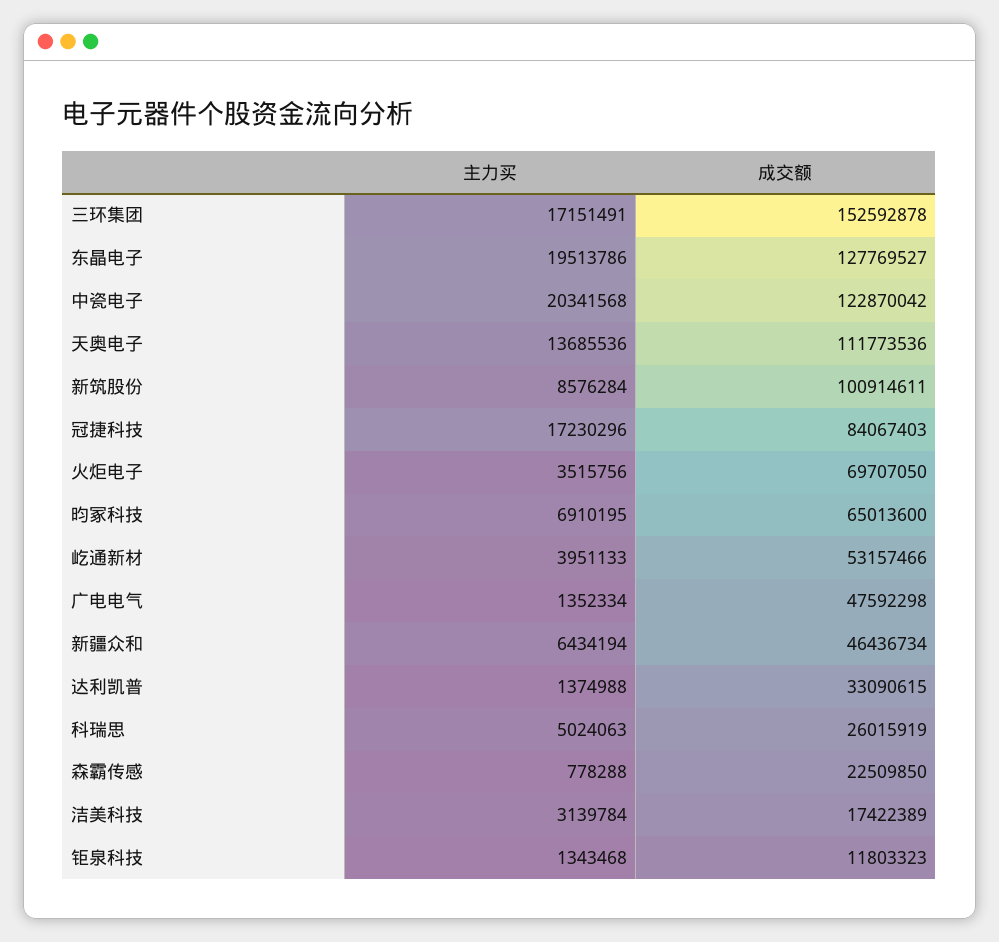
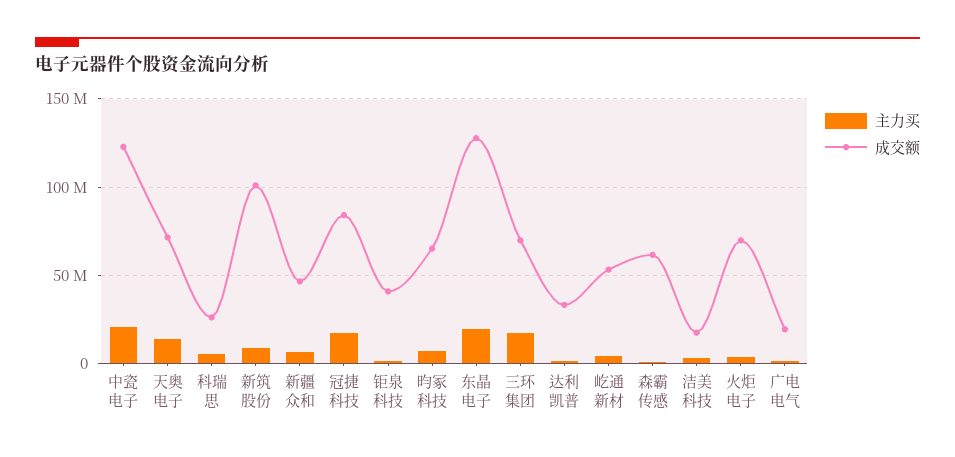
  {
    "主力买": {
      "三环集团": 17151491,
      "东晶电子": 19513786,
      "中瓷电子": 20341568,
      "天奥电子": 13685536,
      "新筑股份": 8576284,
      "冠捷科技": 17230296,
      "火炬电子": 3515756,
      "昀冢科技": 6910195,
      "屹通新材": 3951133,
      "广电电气": 1352334,
      "新疆众和": 6434194,
      "达利凯普": 1374988,
      "科瑞思": 5024063,
      "森霸传感": 778288,
      "洁美科技": 3139784,
      "钜泉科技": 1343468
    },
    "成交额": {
-     "三环集团": 152592878,
+     "三环集团": 70000000,
      "东晶电子": 127769527,
      "中瓷电子": 122870042,
-     "天奥电子": 111773536,
+     "天奥电子": 70000000,
      "新筑股份": 100914611,
      "冠捷科技": 84067403,
      "火炬电子": 69707050,
      "昀冢科技": 65013600,
      "屹通新材": 53157466,
-     "广电电气": 47592298,
+     "广电电气": 20000000,
      "新疆众和": 46436734,
      "达利凯普": 33090615,
      "科瑞思": 26015919,
-     "森霸传感": 22509850,
+     "森霸传感": 60000000,
      "洁美科技": 17422389,
-     "钜泉科技": 11803323
+     "钜泉科技": 40000000
    }
  }

